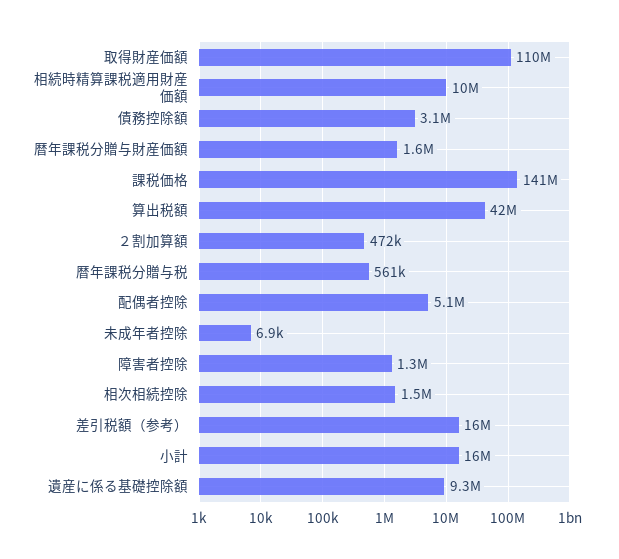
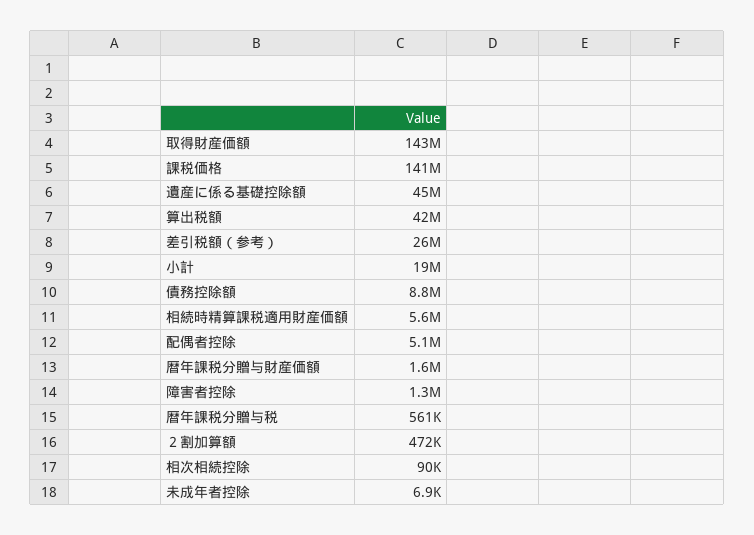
  {
-   "取得財産価額": 110000000,
+   "取得財産価額": 143000000,
-   "相続時精算課税適用財産価額": 10000000,
+   "相続時精算課税適用財産価額": 5600000,
-   "債務控除額": 3100000,
+   "債務控除額": 8800000,
    "暦年課税分贈与財産価額": 1600000,
    "課税価格": 141000000,
    "算出税額": 42000000,
    "２割加算額": 472000,
    "暦年課税分贈与税": 561000,
    "配偶者控除": 5100000,
    "未成年者控除": 6900,
    "障害者控除": 1300000,
-   "相次相続控除": 1500000,
+   "相次相続控除": 90000,
-   "差引税額（参考）": 16000000,
+   "差引税額（参考）": 26000000,
-   "小計": 16000000,
+   "小計": 19000000,
-   "遺産に係る基礎控除額": 9300000
+   "遺産に係る基礎控除額": 45000000
  }

